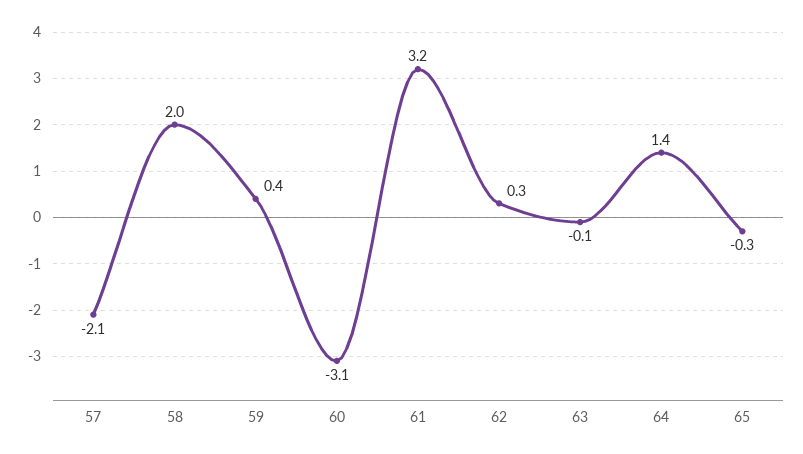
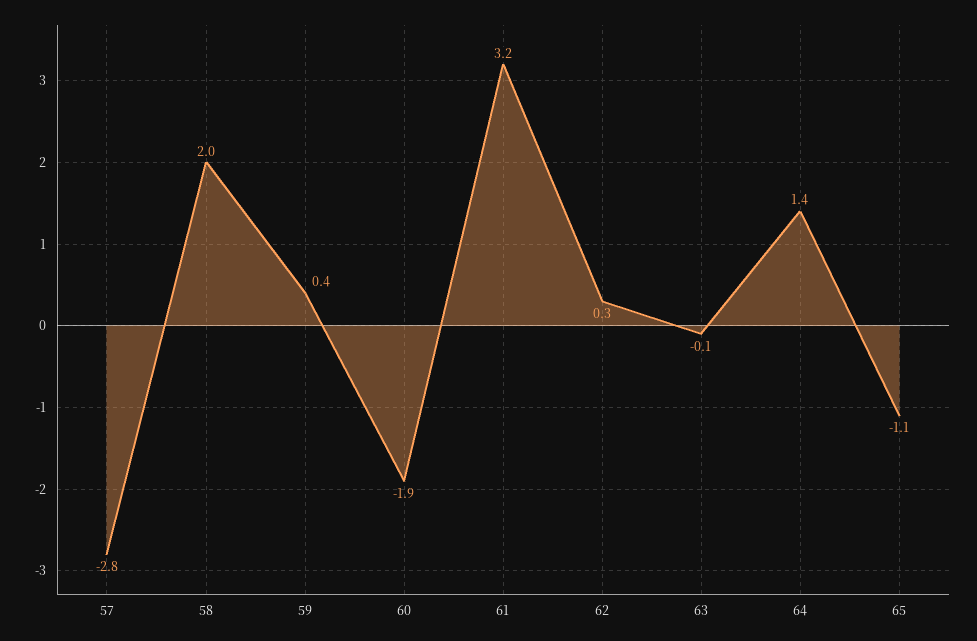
  {
-   "57": -2.1,
+   "57": -2.8,
    "58": 2,
    "59": 0.4,
-   "60": -3.1,
+   "60": -1.9,
    "61": 3.2,
    "62": 0.3,
    "63": -0.1,
    "64": 1.4,
-   "65": -0.3
+   "65": -1.1
  }

